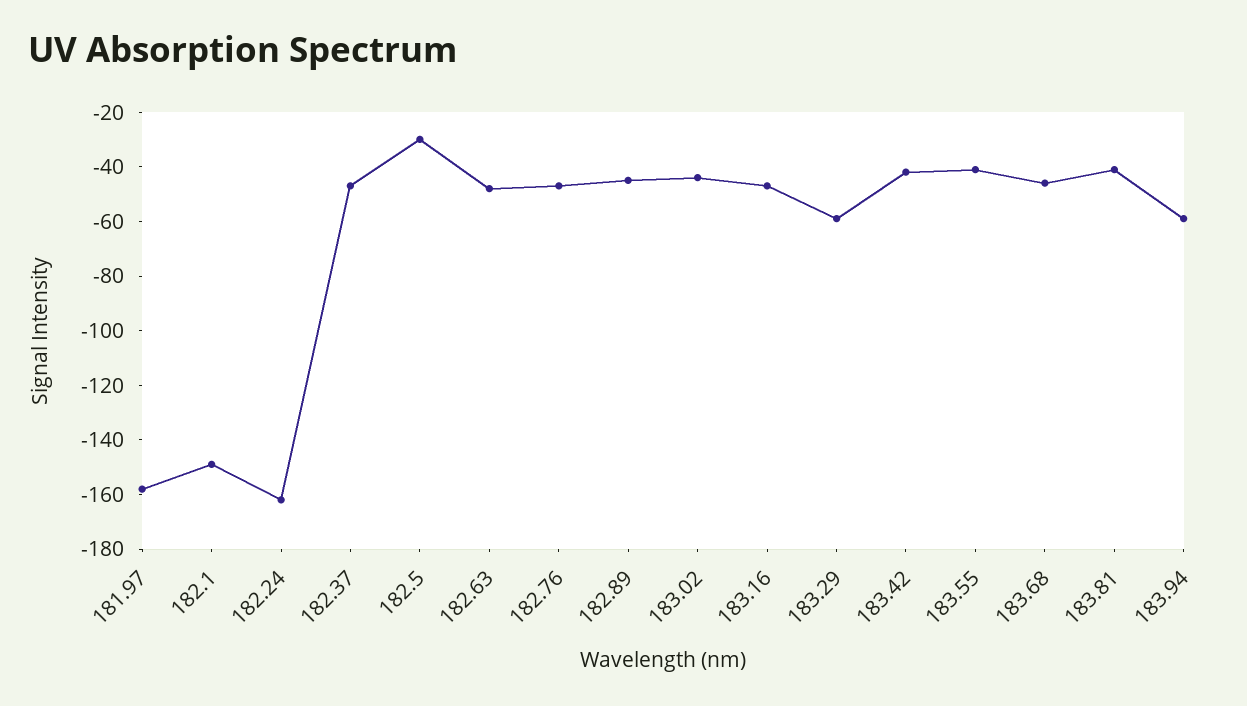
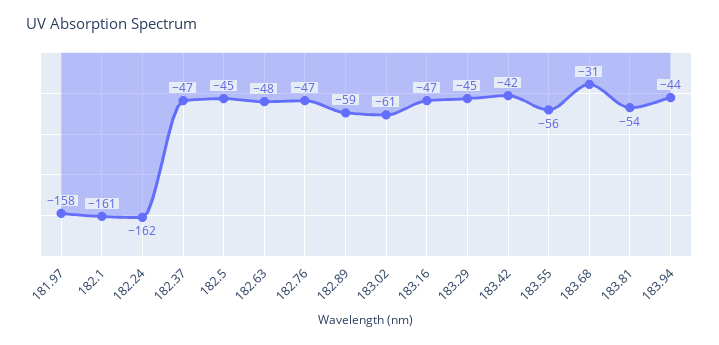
  {
    "181.97": -158,
-   "182.1": -150,
+   "182.1": -161,
    "182.24": -162,
    "182.37": -47,
-   "182.5": -30,
+   "182.5": -45,
    "182.63": -48,
    "182.76": -47,
-   "182.89": -45,
+   "182.89": -59,
-   "183.02": -45,
+   "183.02": -61,
    "183.16": -47,
-   "183.29": -60,
+   "183.29": -45,
    "183.42": -42,
-   "183.55": -40,
+   "183.55": -56,
-   "183.68": -45,
+   "183.68": -31,
-   "183.81": -40,
+   "183.81": -54,
-   "183.94": -60
+   "183.94": -44
  }

